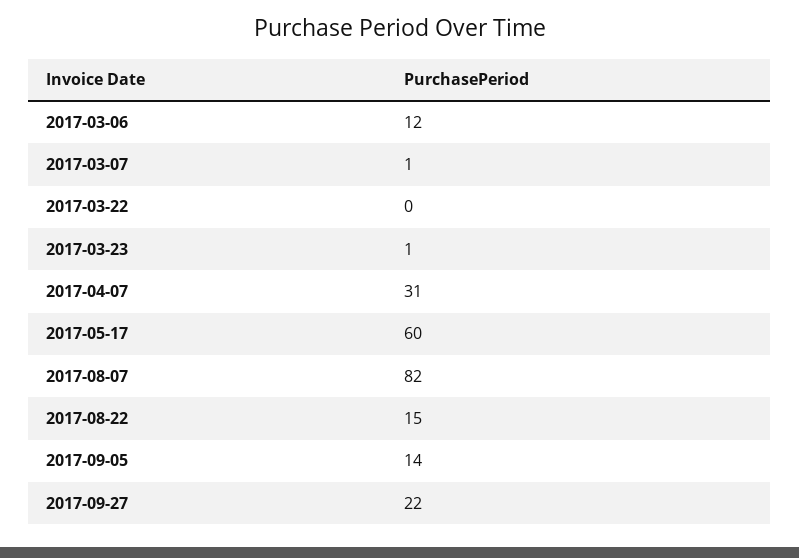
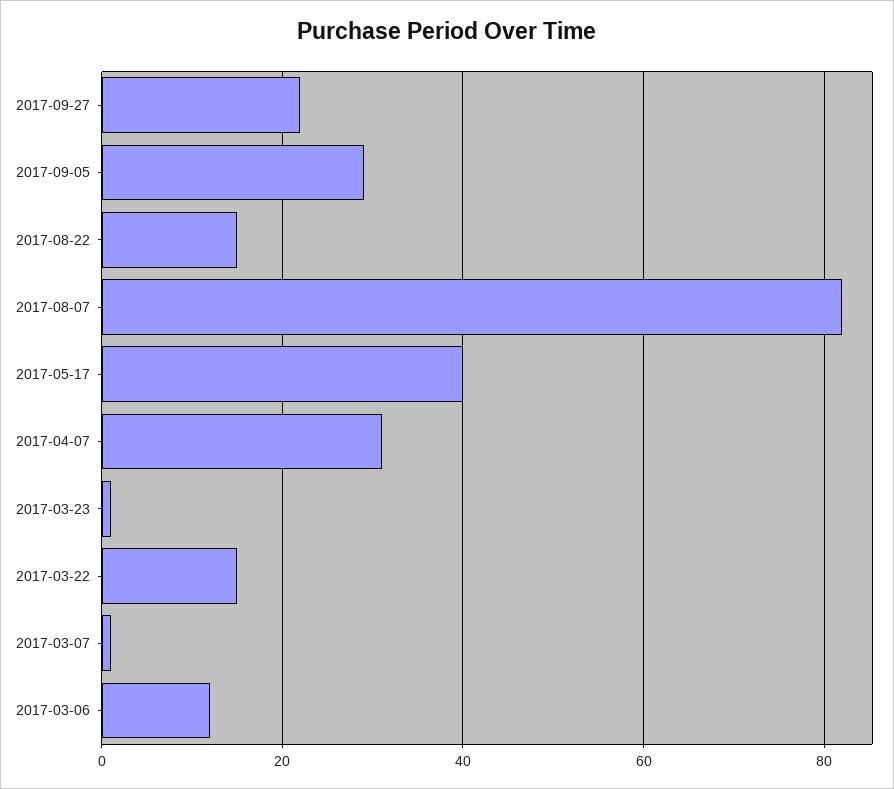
  {
    "2017-03-06": 12,
    "2017-03-07": 1,
-   "2017-03-22": 0,
+   "2017-03-22": 15,
    "2017-03-23": 1,
    "2017-04-07": 31,
-   "2017-05-17": 60,
+   "2017-05-17": 40,
    "2017-08-07": 82,
    "2017-08-22": 15,
-   "2017-09-05": 14,
+   "2017-09-05": 30,
    "2017-09-27": 22
  }

